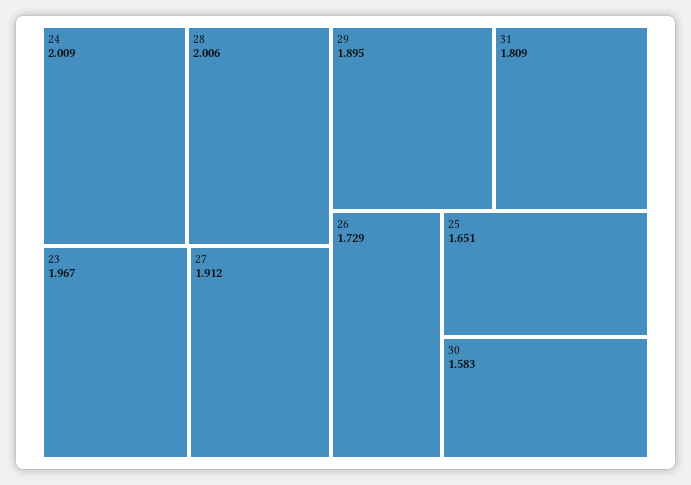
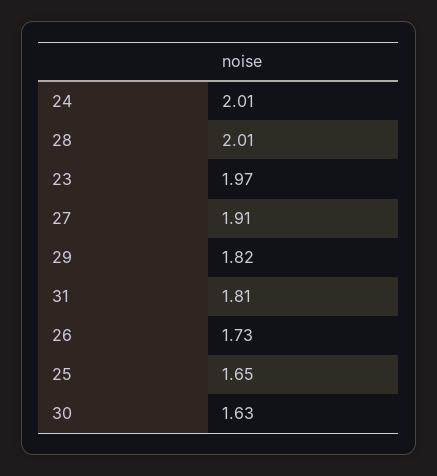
  {
    "24": 2.009,
    "28": 2.006,
    "23": 1.967,
    "27": 1.912,
-   "29": 1.895,
+   "29": 1.82,
    "31": 1.809,
    "26": 1.729,
    "25": 1.651,
-   "30": 1.583
+   "30": 1.63
  }

